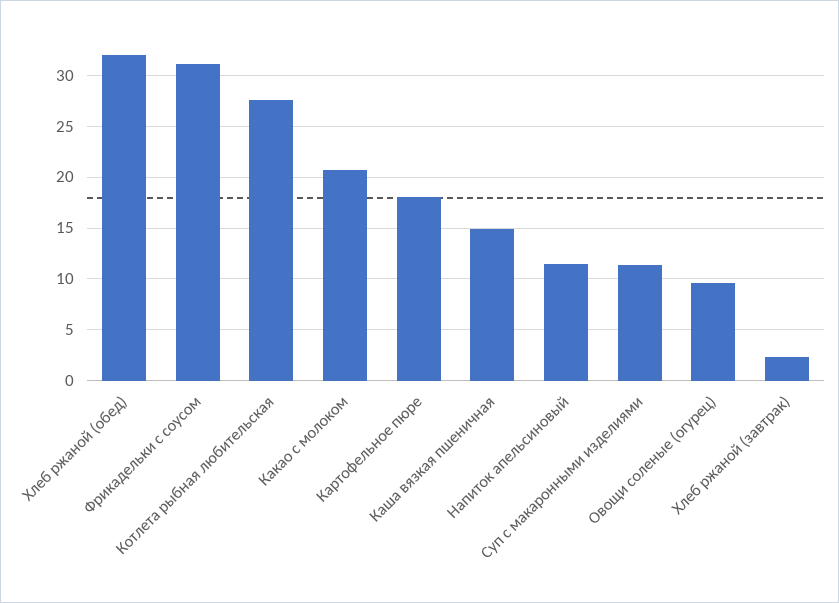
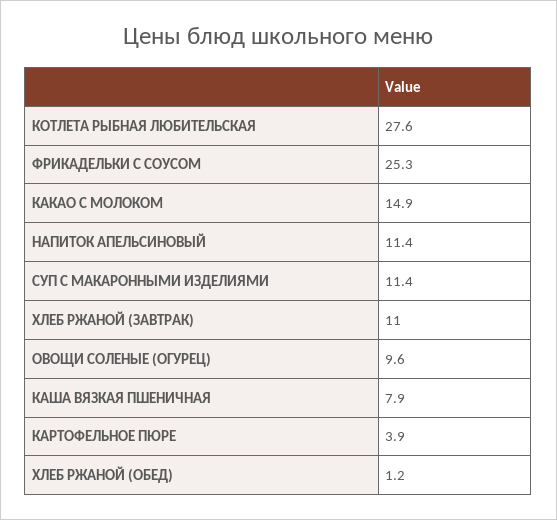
  {
-   "Хлеб ржаной (обед)": 32,
+   "Хлеб ржаной (обед)": 1.2,
-   "Фрикадельки с соусом": 31,
+   "Фрикадельки с соусом": 25.3,
    "Котлета рыбная любительская": 27.6,
-   "Какао с молоком": 21,
+   "Какао с молоком": 14.9,
-   "Картофельное пюре": 18,
+   "Картофельное пюре": 3.9,
-   "Каша вязкая пшеничная": 15,
+   "Каша вязкая пшеничная": 7.9,
    "Напиток апельсиновый": 11.4,
    "Суп с макаронными изделиями": 11.4,
    "Овощи соленые (огурец)": 9.6,
-   "Хлеб ржаной (завтрак)": 2
+   "Хлеб ржаной (завтрак)": 11
  }

